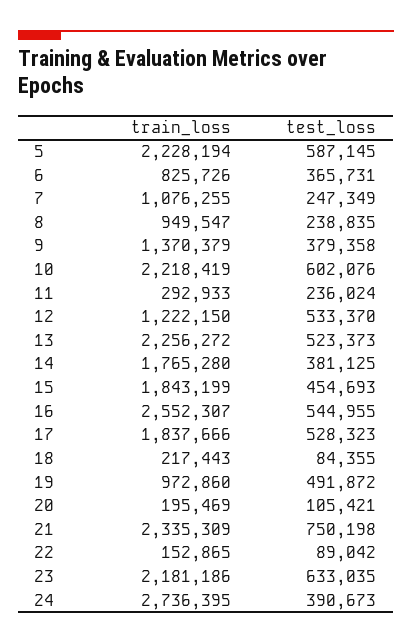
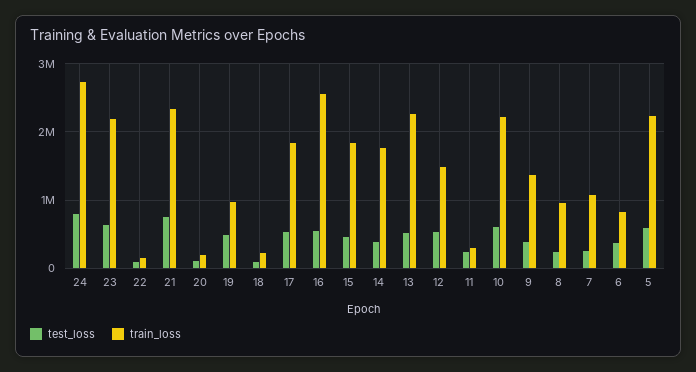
  {
    "train_loss": {
      "5": 2228194,
      "6": 825726,
      "7": 1076255,
      "8": 949547,
      "9": 1370379,
      "10": 2218419,
      "11": 292933,
-     "12": 1222150,
+     "12": 1500000,
      "13": 2256272,
      "14": 1765280,
      "15": 1843199,
      "16": 2552307,
      "17": 1837666,
      "18": 217443,
      "19": 972860,
      "20": 195469,
      "21": 2335309,
      "22": 152865,
      "23": 2181186,
      "24": 2736395
    },
    "test_loss": {
      "5": 587145,
      "6": 365731,
      "7": 247349,
      "8": 238835,
      "9": 379358,
      "10": 602076,
      "11": 236024,
      "12": 533370,
      "13": 523373,
      "14": 381125,
      "15": 454693,
      "16": 544955,
      "17": 528323,
      "18": 84355,
      "19": 491872,
      "20": 105421,
      "21": 750198,
      "22": 89042,
      "23": 633035,
-     "24": 390673
+     "24": 800000
    }
  }

